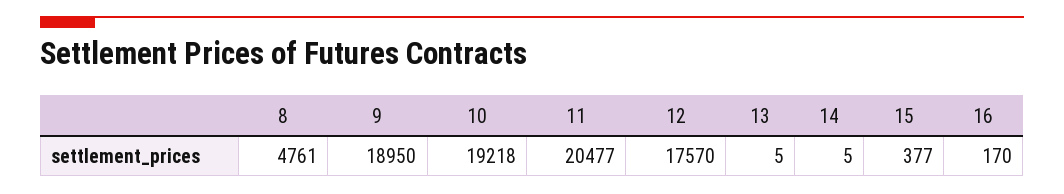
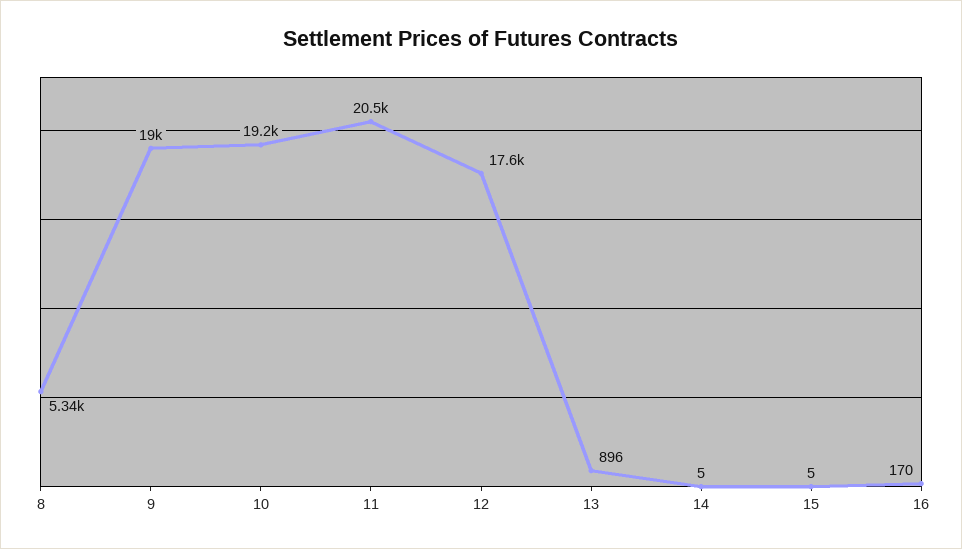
  {
-   "8": 4761,
+   "8": 5340,
    "9": 18950,
    "10": 19218,
    "11": 20477,
    "12": 17570,
-   "13": 5,
+   "13": 896,
    "14": 5,
-   "15": 377,
+   "15": 5,
    "16": 170
  }

